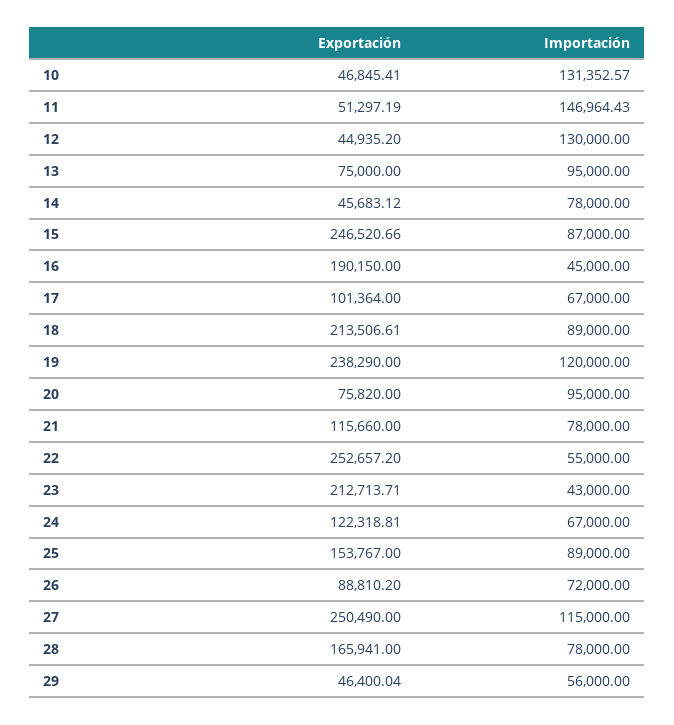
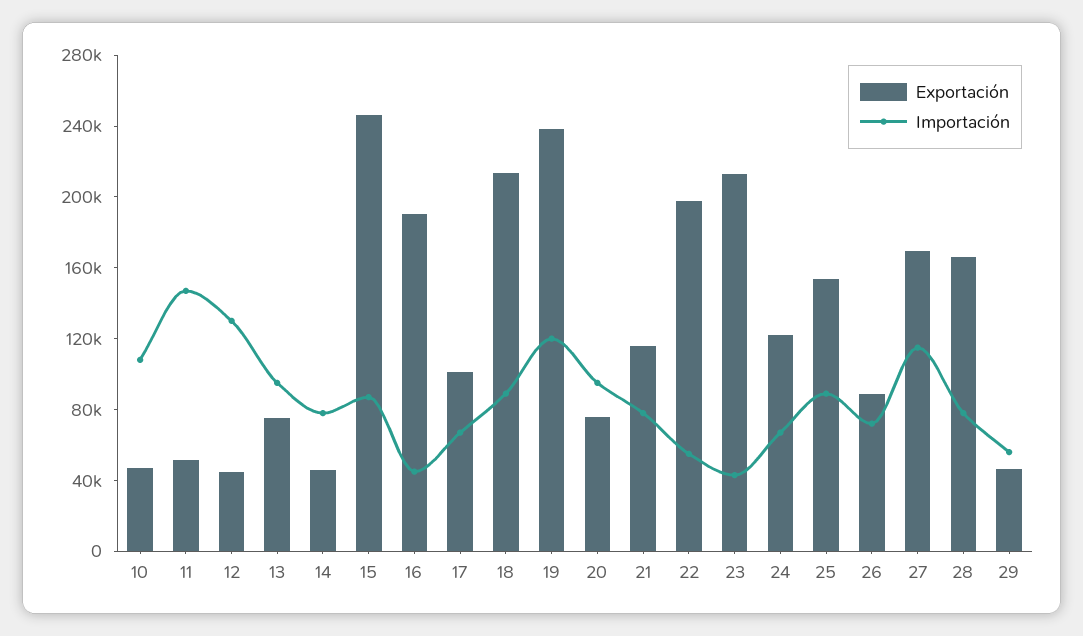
  {
    "Exportación": {
      "10": 46845.41,
      "11": 51297.19,
      "12": 44935.2,
      "13": 75000,
      "14": 45683.12,
      "15": 246520.66,
      "16": 190150,
      "17": 101364,
      "18": 213506.61,
      "19": 238290,
      "20": 75820,
      "21": 115660,
-     "22": 252657.2,
+     "22": 200000,
      "23": 212713.71,
      "24": 122318.81,
      "25": 153767,
      "26": 88810.2,
-     "27": 250490,
+     "27": 170000,
      "28": 165941,
      "29": 46400.04
    },
    "Importación": {
-     "10": 131352.57,
+     "10": 110000,
      "11": 146964.43,
      "12": 130000,
      "13": 95000,
      "14": 78000,
      "15": 87000,
      "16": 45000,
      "17": 67000,
      "18": 89000,
      "19": 120000,
      "20": 95000,
      "21": 78000,
      "22": 55000,
      "23": 43000,
      "24": 67000,
      "25": 89000,
      "26": 72000,
      "27": 115000,
      "28": 78000,
      "29": 56000
    }
  }

